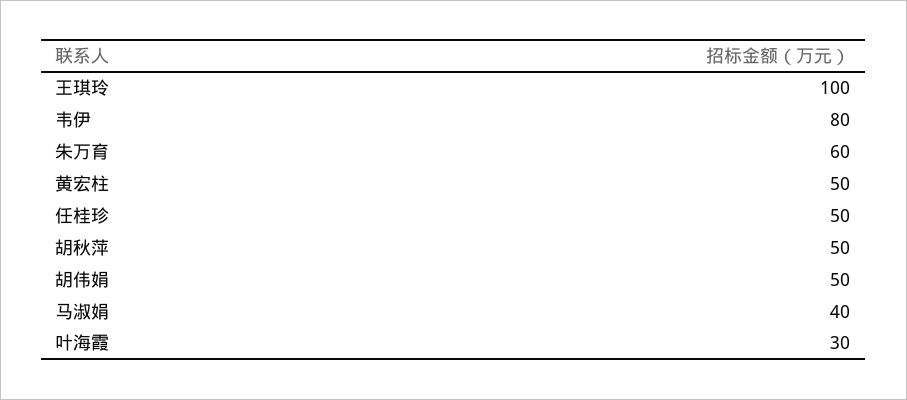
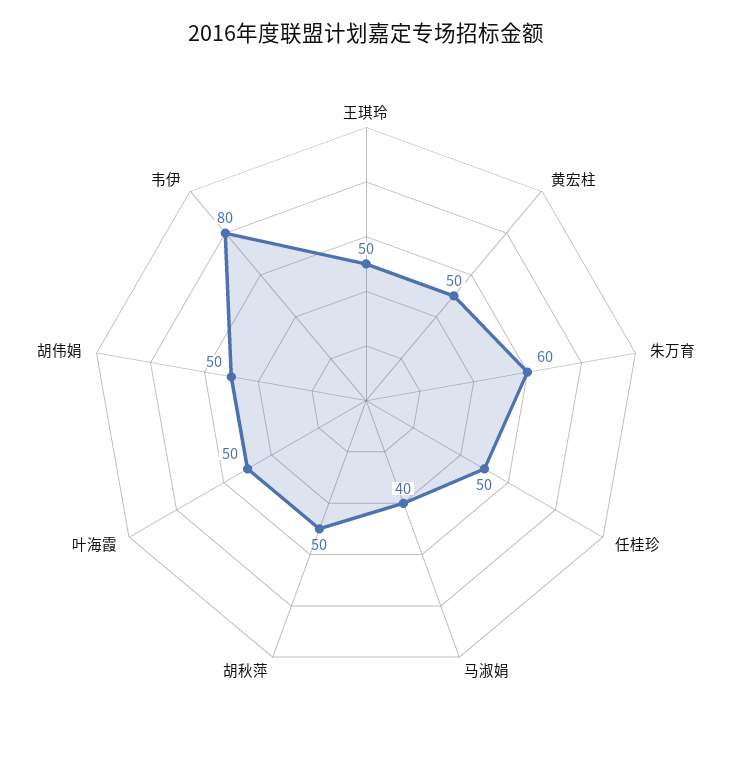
  {
-   "王琪玲": 100,
+   "王琪玲": 50,
    "韦伊": 80,
    "朱万育": 60,
    "黄宏柱": 50,
    "任桂珍": 50,
    "胡秋萍": 50,
    "胡伟娟": 50,
    "马淑娟": 40,
-   "叶海霞": 30
+   "叶海霞": 50
  }

